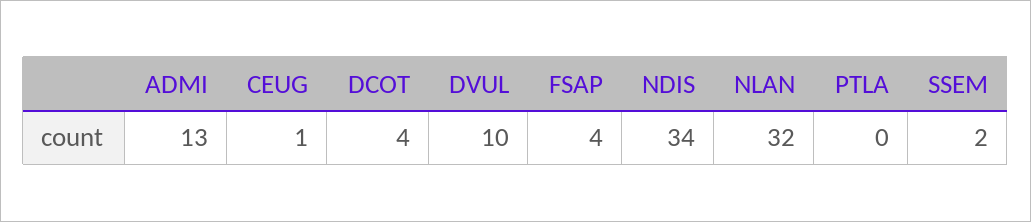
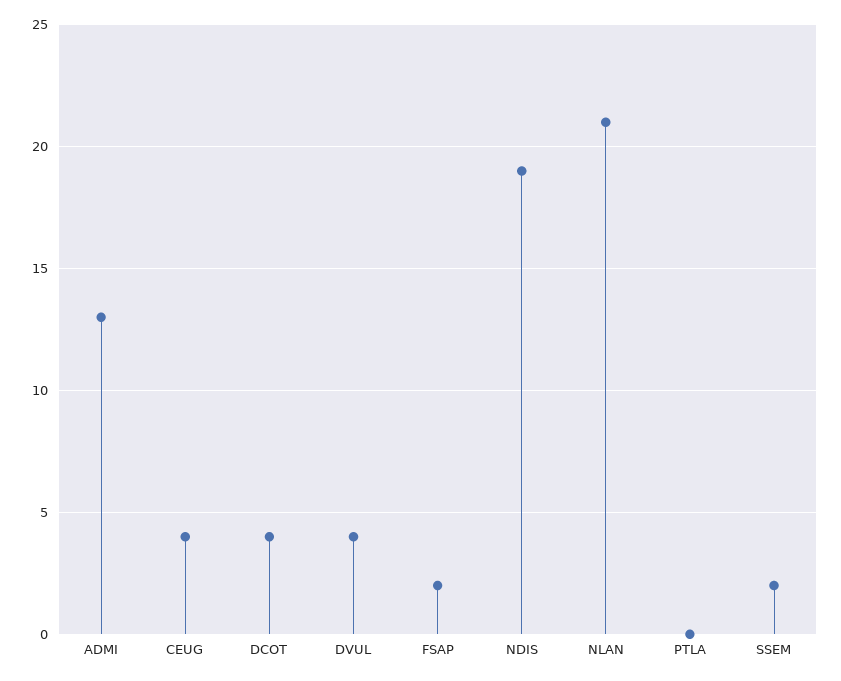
  {
    "ADMI": 13,
-   "CEUG": 1,
+   "CEUG": 4,
    "DCOT": 4,
-   "DVUL": 10,
+   "DVUL": 4,
-   "FSAP": 4,
+   "FSAP": 2,
-   "NDIS": 34,
+   "NDIS": 19,
-   "NLAN": 32,
+   "NLAN": 21,
    "PTLA": 0,
    "SSEM": 2
  }

